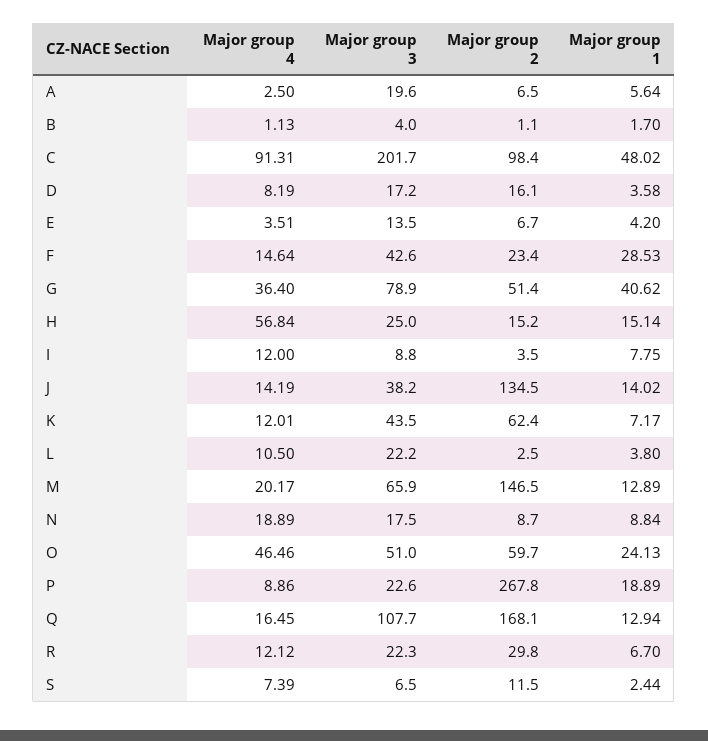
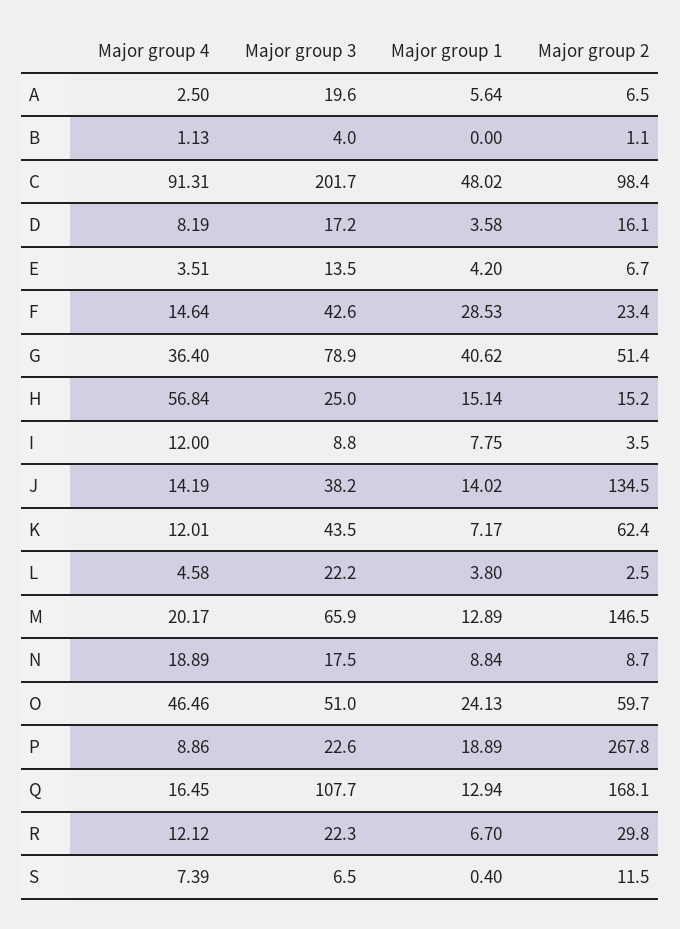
  {
    "Major group 4": {
      "A": 2.5,
      "B": 1.13,
      "C": 91.31,
      "D": 8.19,
      "E": 3.51,
      "F": 14.64,
      "G": 36.4,
      "H": 56.84,
      "I": 12,
      "J": 14.19,
      "K": 12.01,
-     "L": 10.5,
+     "L": 4.58,
      "M": 20.17,
      "N": 18.89,
      "O": 46.46,
      "P": 8.86,
      "Q": 16.45,
      "R": 12.12,
      "S": 7.39
    },
    "Major group 3": {
      "A": 19.6,
      "B": 4,
      "C": 201.7,
      "D": 17.2,
      "E": 13.5,
      "F": 42.6,
      "G": 78.9,
      "H": 25,
      "I": 8.8,
      "J": 38.2,
      "K": 43.5,
      "L": 22.2,
      "M": 65.9,
      "N": 17.5,
      "O": 51,
      "P": 22.6,
      "Q": 107.7,
      "R": 22.3,
      "S": 6.5
    },
    "Major group 2": {
      "A": 6.5,
      "B": 1.1,
      "C": 98.4,
      "D": 16.1,
      "E": 6.7,
      "F": 23.4,
      "G": 51.4,
      "H": 15.2,
      "I": 3.5,
      "J": 134.5,
      "K": 62.4,
      "L": 2.5,
      "M": 146.5,
      "N": 8.7,
      "O": 59.7,
      "P": 267.8,
      "Q": 168.1,
      "R": 29.8,
      "S": 11.5
    },
    "Major group 1": {
      "A": 5.64,
-     "B": 1.7,
+     "B": 0,
      "C": 48.02,
      "D": 3.58,
      "E": 4.2,
      "F": 28.53,
      "G": 40.62,
      "H": 15.14,
      "I": 7.75,
      "J": 14.02,
      "K": 7.17,
      "L": 3.8,
      "M": 12.89,
      "N": 8.84,
      "O": 24.13,
      "P": 18.89,
      "Q": 12.94,
      "R": 6.7,
-     "S": 2.44
+     "S": 0.4
    }
  }

